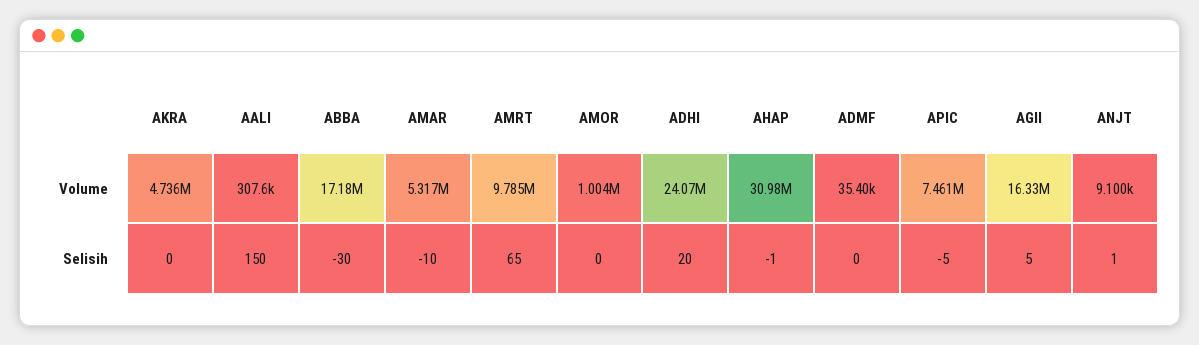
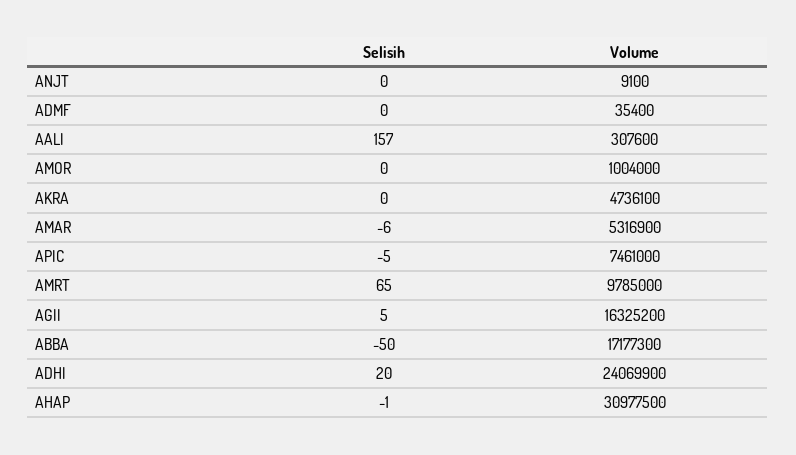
  {
    "AKRA": {
      "Volume": 4736100,
      "Selisih": 0
    },
    "AALI": {
      "Volume": 307600,
-     "Selisih": 150
+     "Selisih": 157
    },
    "ABBA": {
      "Volume": 17177300,
-     "Selisih": -30
+     "Selisih": -50
    },
    "AMAR": {
      "Volume": 5316900,
-     "Selisih": -10
+     "Selisih": -6
    },
    "AMRT": {
      "Volume": 9785000,
      "Selisih": 65
    },
    "AMOR": {
      "Volume": 1004000,
      "Selisih": 0
    },
    "ADHI": {
      "Volume": 24069900,
      "Selisih": 20
    },
    "AHAP": {
      "Volume": 30977500,
      "Selisih": -1
    },
    "ADMF": {
      "Volume": 35400,
      "Selisih": 0
    },
    "APIC": {
      "Volume": 7461000,
      "Selisih": -5
    },
    "AGII": {
      "Volume": 16325200,
      "Selisih": 5
    },
    "ANJT": {
      "Volume": 9100,
-     "Selisih": 1
+     "Selisih": 0
    }
  }

